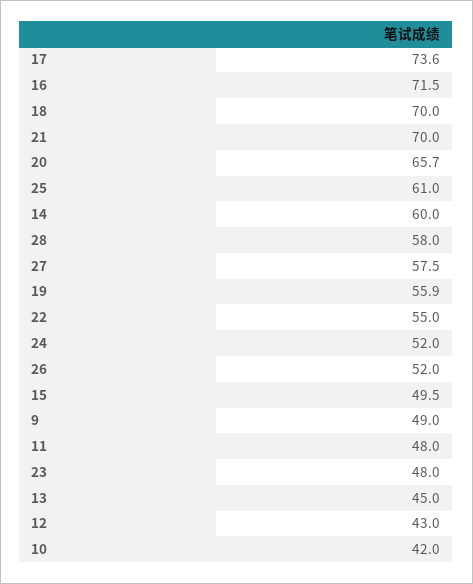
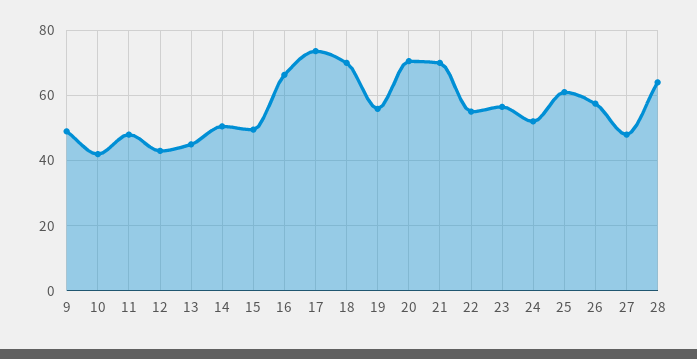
  {
    "17": 73.6,
-   "16": 71.5,
+   "16": 66,
    "18": 70,
    "21": 70,
-   "20": 65.7,
+   "20": 70,
    "25": 61,
-   "14": 60,
+   "14": 50,
-   "28": 58,
+   "28": 64,
-   "27": 57.5,
+   "27": 48,
    "19": 55.9,
    "22": 55,
    "24": 52,
-   "26": 52,
+   "26": 58,
    "15": 49.5,
    "9": 49,
    "11": 48,
-   "23": 48,
+   "23": 56,
    "13": 45,
    "12": 43,
    "10": 42
  }

